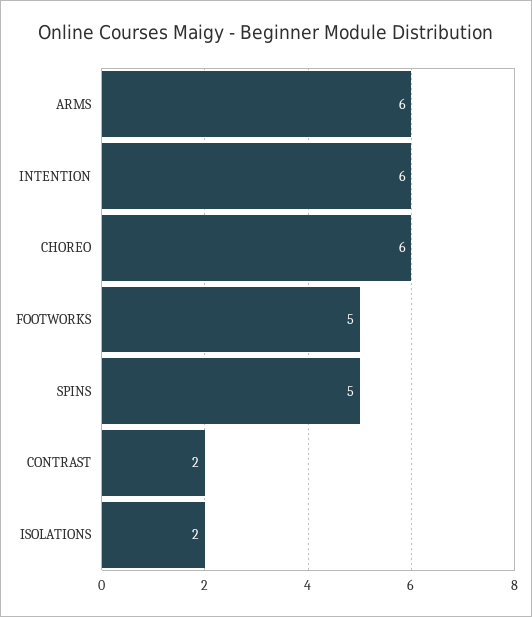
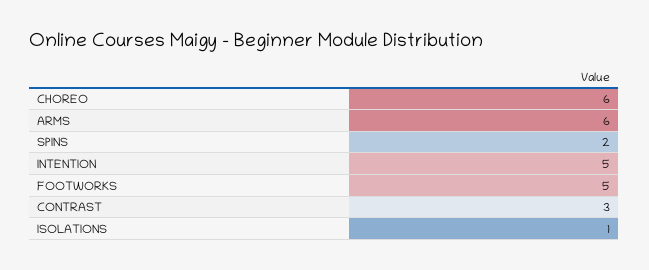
  {
    "ARMS": 6,
-   "INTENTION": 6,
+   "INTENTION": 5,
    "CHOREO": 6,
    "FOOTWORKS": 5,
-   "SPINS": 5,
+   "SPINS": 2,
-   "CONTRAST": 2,
+   "CONTRAST": 3,
-   "ISOLATIONS": 2
+   "ISOLATIONS": 1
  }

